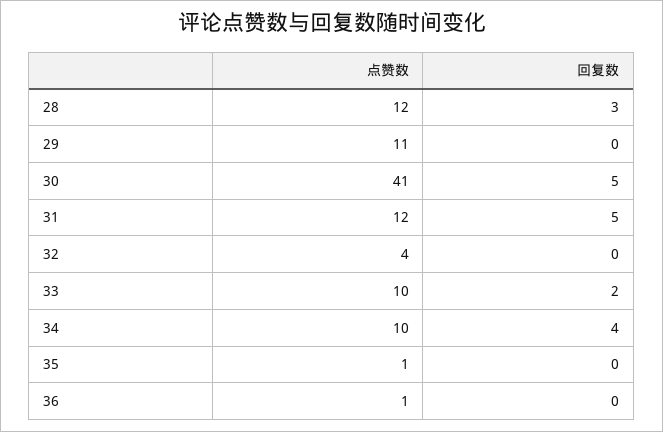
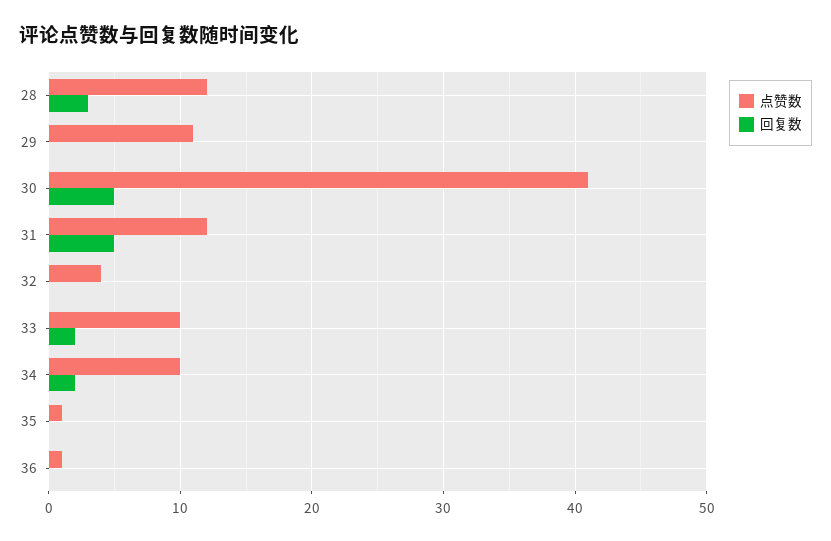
  {
    "点赞数": {
      "28": 12,
      "29": 11,
      "30": 41,
      "31": 12,
      "32": 4,
      "33": 10,
      "34": 10,
      "35": 1,
      "36": 1
    },
    "回复数": {
      "28": 3,
      "29": 0,
      "30": 5,
      "31": 5,
      "32": 0,
      "33": 2,
-     "34": 4,
+     "34": 2,
      "35": 0,
      "36": 0
    }
  }

